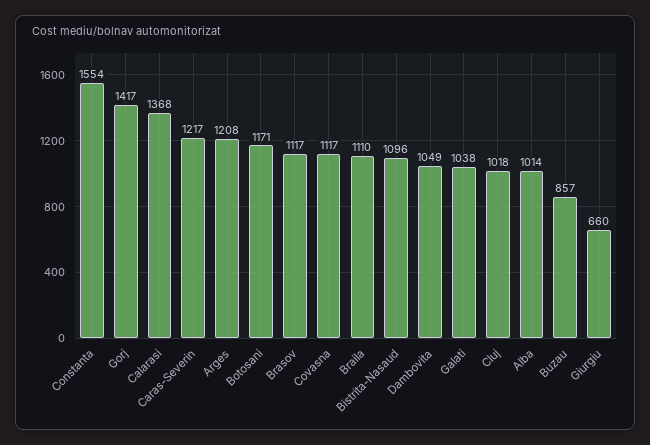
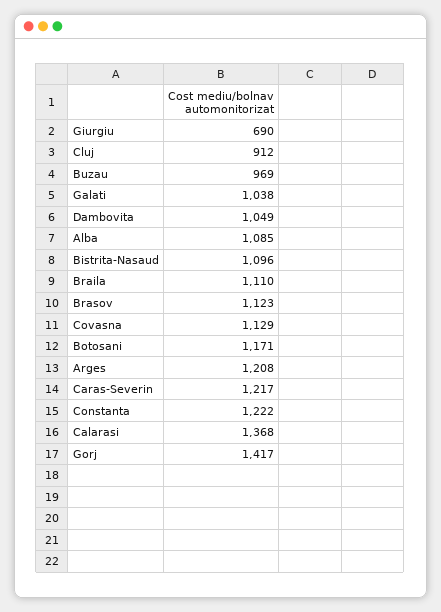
  {
-   "Constanta": 1554,
+   "Constanta": 1222,
    "Gorj": 1417,
    "Calarasi": 1368,
    "Caras-Severin": 1217,
    "Arges": 1208,
    "Botosani": 1171,
-   "Brasov": 1117,
+   "Brasov": 1123,
-   "Covasna": 1117,
+   "Covasna": 1129,
    "Braila": 1110,
    "Bistrita-Nasaud": 1096,
    "Dambovita": 1049,
    "Galati": 1038,
-   "Cluj": 1018,
+   "Cluj": 912,
-   "Alba": 1014,
+   "Alba": 1085,
-   "Buzau": 857,
+   "Buzau": 969,
-   "Giurgiu": 660
+   "Giurgiu": 690
  }

